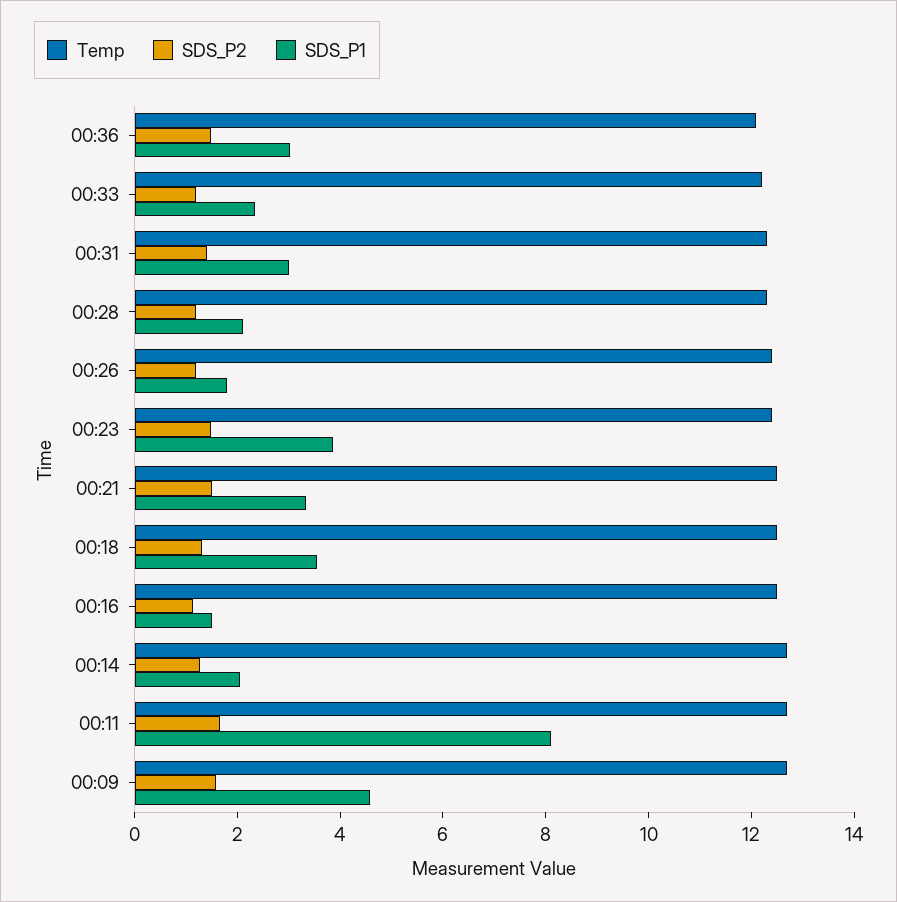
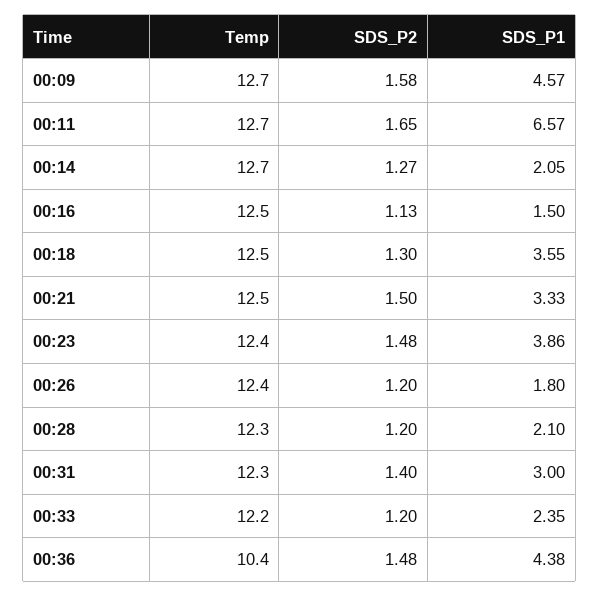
  {
    "Temp": {
-     "00:36": 12,
+     "00:36": 10.4,
      "00:33": 12.2,
      "00:31": 12.3,
      "00:28": 12.3,
      "00:26": 12.4,
      "00:23": 12.4,
      "00:21": 12.5,
      "00:18": 12.5,
      "00:16": 12.5,
      "00:14": 12.7,
      "00:11": 12.7,
      "00:09": 12.7
    },
    "SDS_P2": {
      "00:36": 1.48,
      "00:33": 1.2,
      "00:31": 1.4,
      "00:28": 1.2,
      "00:26": 1.2,
      "00:23": 1.48,
      "00:21": 1.5,
      "00:18": 1.3,
      "00:16": 1.13,
      "00:14": 1.27,
      "00:11": 1.65,
      "00:09": 1.58
    },
    "SDS_P1": {
-     "00:36": 3,
+     "00:36": 4.38,
      "00:33": 2.35,
      "00:31": 3,
      "00:28": 2.1,
      "00:26": 1.8,
      "00:23": 3.86,
      "00:21": 3.33,
      "00:18": 3.55,
      "00:16": 1.5,
      "00:14": 2.05,
-     "00:11": 8,
+     "00:11": 6.57,
      "00:09": 4.57
    }
  }

